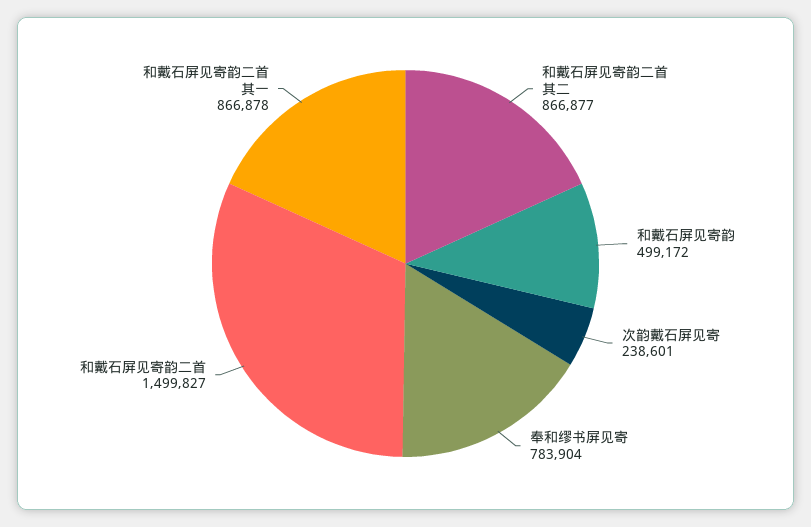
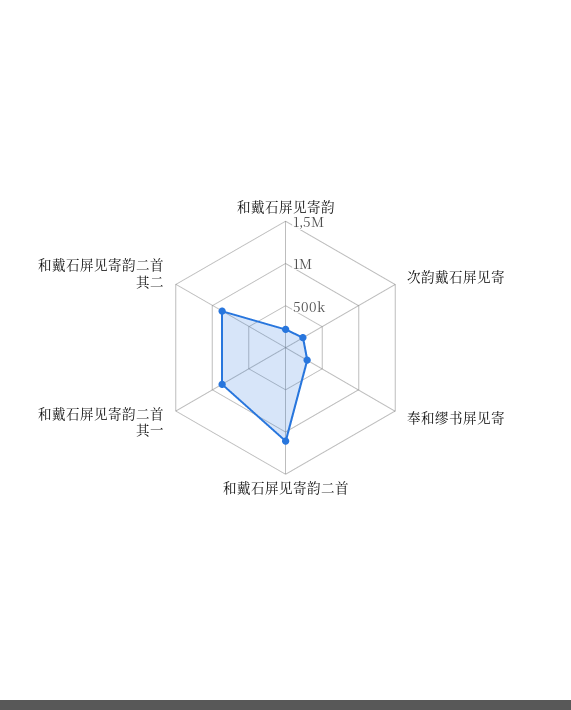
  {
    "和戴石屏见寄韵二首 其二": 866877,
-   "和戴石屏见寄韵": 499172,
+   "和戴石屏见寄韵": 200000,
    "次韵戴石屏见寄": 238601,
-   "奉和缪书屏见寄": 783904,
+   "奉和缪书屏见寄": 300000,
-   "和戴石屏见寄韵二首": 1499827,
+   "和戴石屏见寄韵二首": 1100000,
    "和戴石屏见寄韵二首 其一": 866878
  }

